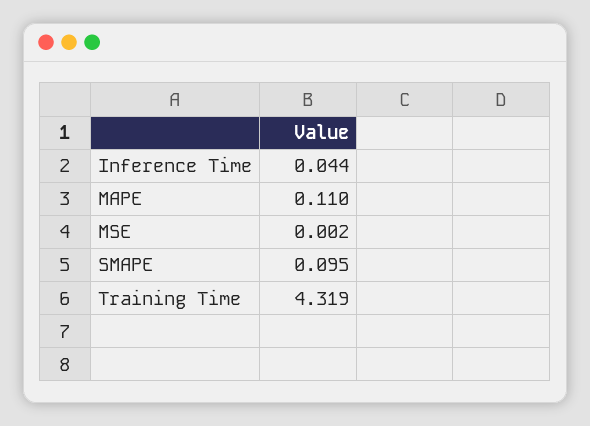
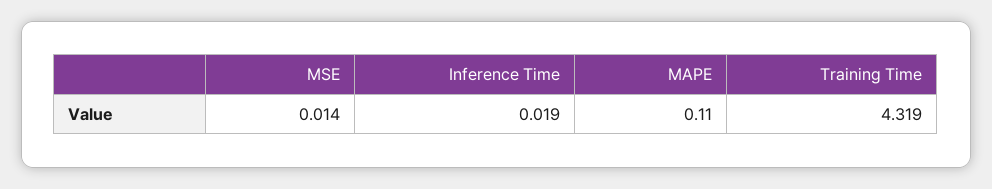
  {
-   "Inference Time": 0.044,
+   "Inference Time": 0.019,
    "MAPE": 0.11,
-   "MSE": 0.002,
+   "MSE": 0.014,
-   "SMAPE": 0.095,
    "Training Time": 4.319
  }

